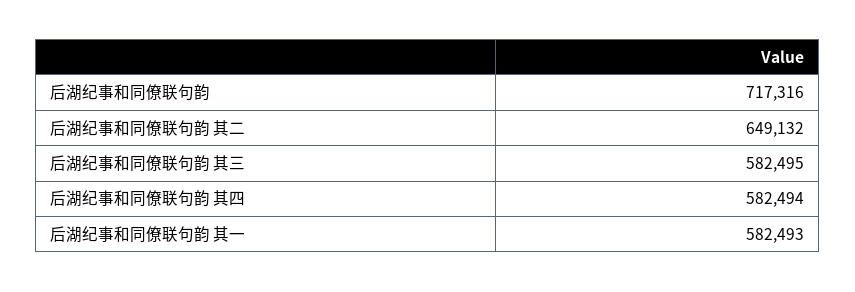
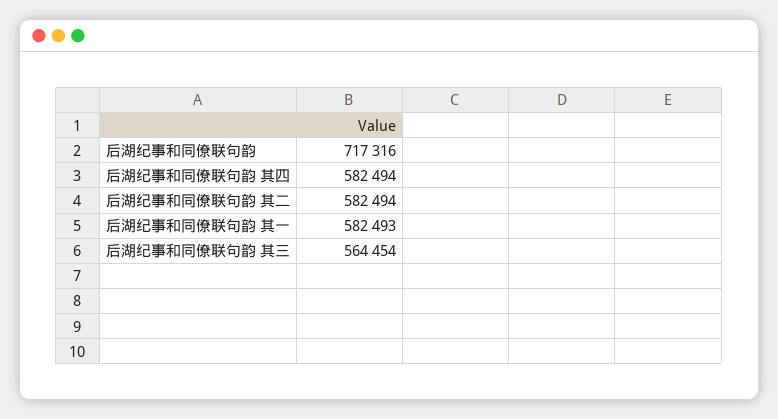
  {
    "后湖纪事和同僚联句韵": 717316,
-   "后湖纪事和同僚联句韵 其二": 649132,
+   "后湖纪事和同僚联句韵 其二": 582494,
-   "后湖纪事和同僚联句韵 其三": 582495,
+   "后湖纪事和同僚联句韵 其三": 564454,
    "后湖纪事和同僚联句韵 其四": 582494,
    "后湖纪事和同僚联句韵 其一": 582493
  }

